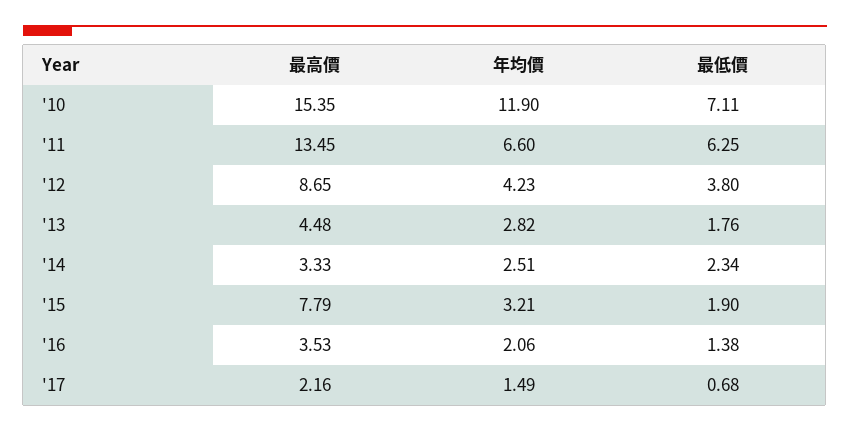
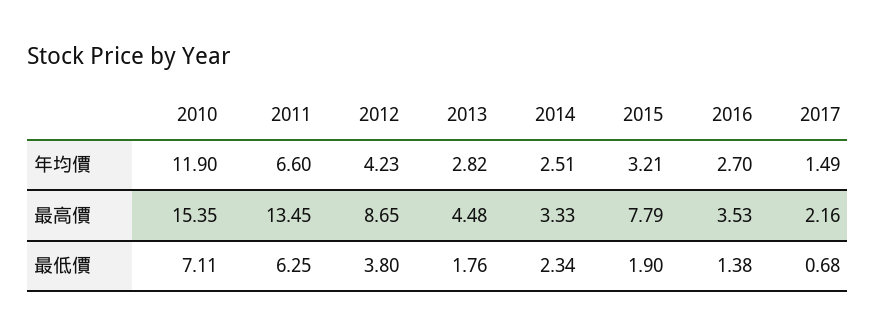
  {
    "最高價": {
      "'10": 15.35,
      "'11": 13.45,
      "'12": 8.65,
      "'13": 4.48,
      "'14": 3.33,
      "'15": 7.79,
      "'16": 3.53,
      "'17": 2.16
    },
    "年均價": {
      "'10": 11.9,
      "'11": 6.6,
      "'12": 4.23,
      "'13": 2.82,
      "'14": 2.51,
      "'15": 3.21,
-     "'16": 2.06,
+     "'16": 2.7,
      "'17": 1.49
    },
    "最低價": {
      "'10": 7.11,
      "'11": 6.25,
      "'12": 3.8,
      "'13": 1.76,
      "'14": 2.34,
      "'15": 1.9,
      "'16": 1.38,
      "'17": 0.68
    }
  }

